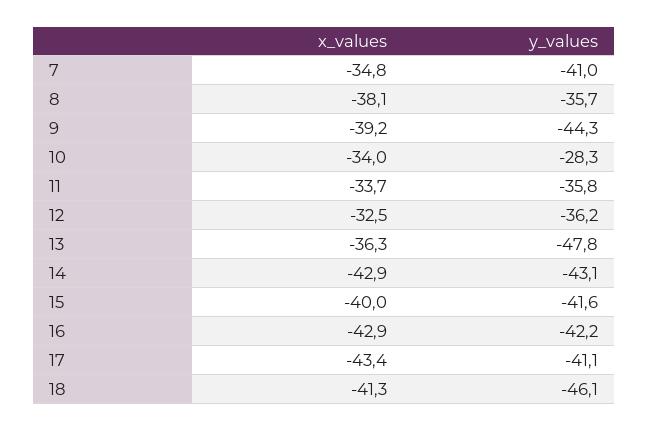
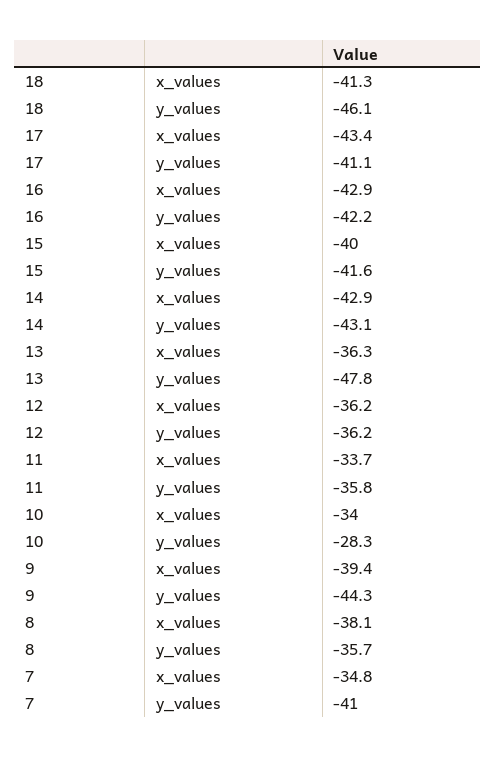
  {
    "x_values": {
      "7": -34.8,
      "8": -38.1,
-     "9": -39.2,
+     "9": -39.4,
      "10": -34,
      "11": -33.7,
-     "12": -32.5,
+     "12": -36.2,
      "13": -36.3,
      "14": -42.9,
      "15": -40,
      "16": -42.9,
      "17": -43.4,
      "18": -41.3
    },
    "y_values": {
      "7": -41,
      "8": -35.7,
      "9": -44.3,
      "10": -28.3,
      "11": -35.8,
      "12": -36.2,
      "13": -47.8,
      "14": -43.1,
      "15": -41.6,
      "16": -42.2,
      "17": -41.1,
      "18": -46.1
    }
  }

